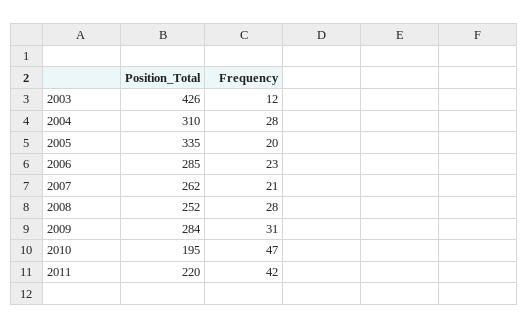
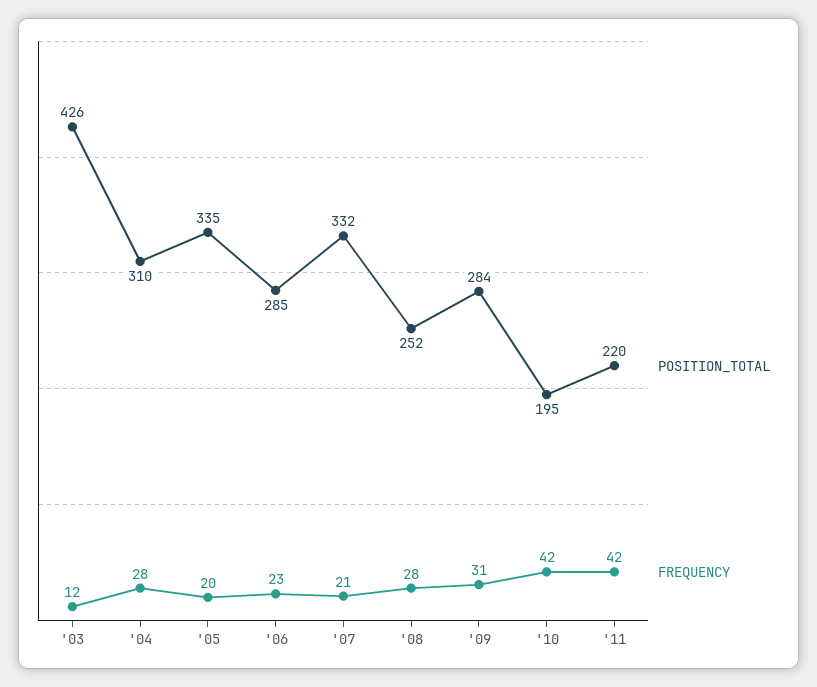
  {
    "Position_Total": {
      "2003": 426,
      "2004": 310,
      "2005": 335,
      "2006": 285,
-     "2007": 262,
+     "2007": 332,
      "2008": 252,
      "2009": 284,
      "2010": 195,
      "2011": 220
    },
    "Frequency": {
      "2003": 12,
      "2004": 28,
      "2005": 20,
      "2006": 23,
      "2007": 21,
      "2008": 28,
      "2009": 31,
-     "2010": 47,
+     "2010": 42,
      "2011": 42
    }
  }

